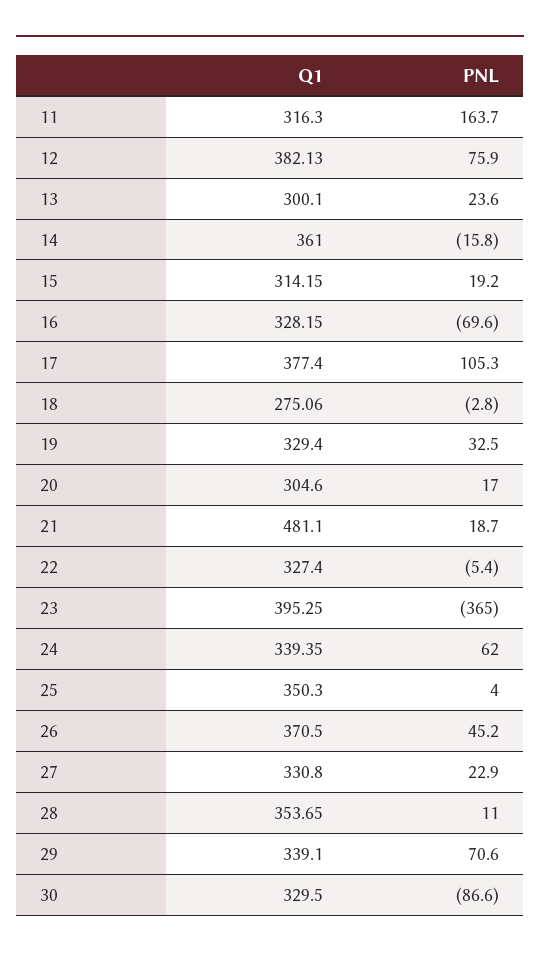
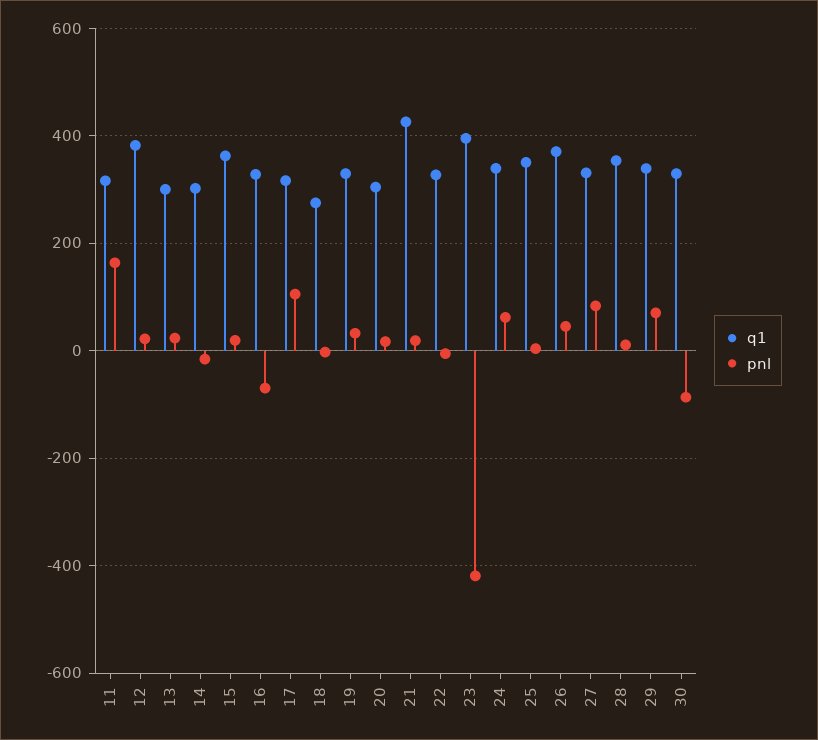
  {
    "Q1": {
      "11": 316.3,
      "12": 382.13,
      "13": 300.1,
-     "14": 361,
+     "14": 300,
-     "15": 314.15,
+     "15": 360,
      "16": 328.15,
-     "17": 377.4,
+     "17": 320,
      "18": 275.06,
      "19": 329.4,
      "20": 304.6,
-     "21": 481.1,
+     "21": 420,
      "22": 327.4,
      "23": 395.25,
      "24": 339.35,
      "25": 350.3,
      "26": 370.5,
      "27": 330.8,
      "28": 353.65,
      "29": 339.1,
      "30": 329.5
    },
    "PNL": {
      "11": 163.7,
-     "12": 75.9,
+     "12": 20,
      "13": 23.6,
      "14": -15.8,
      "15": 19.2,
      "16": -69.6,
      "17": 105.3,
      "18": -2.8,
      "19": 32.5,
      "20": 17,
      "21": 18.7,
      "22": -5.4,
-     "23": -365,
+     "23": -420,
      "24": 62,
      "25": 4,
      "26": 45.2,
-     "27": 22.9,
+     "27": 80,
      "28": 11,
      "29": 70.6,
      "30": -86.6
    }
  }

